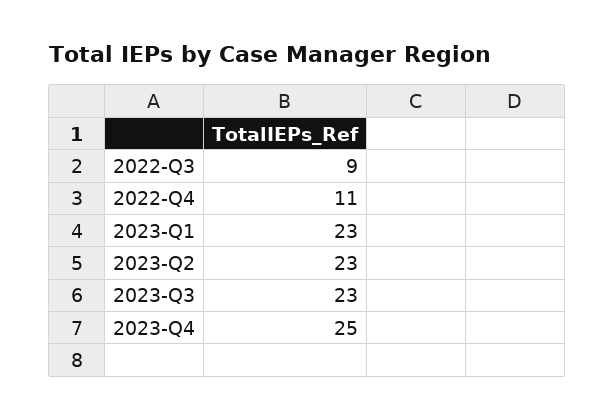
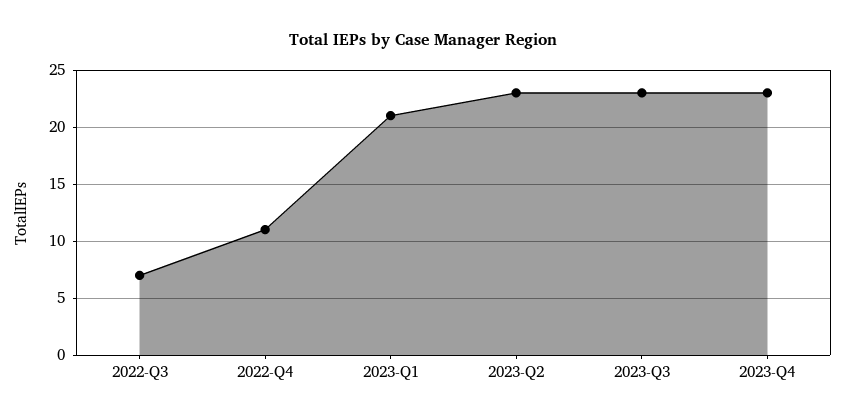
  {
-   "2022-Q3": 9,
+   "2022-Q3": 7,
    "2022-Q4": 11,
-   "2023-Q1": 23,
+   "2023-Q1": 21,
    "2023-Q2": 23,
    "2023-Q3": 23,
-   "2023-Q4": 25
+   "2023-Q4": 23
  }

